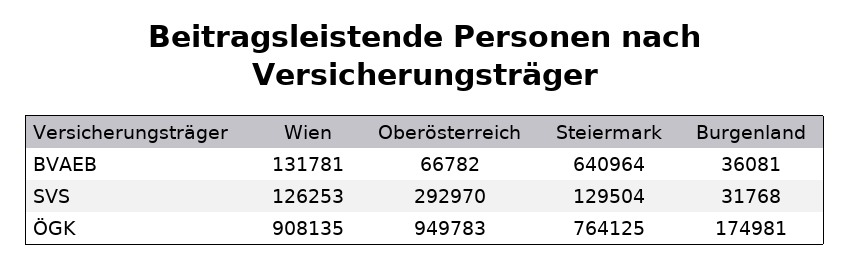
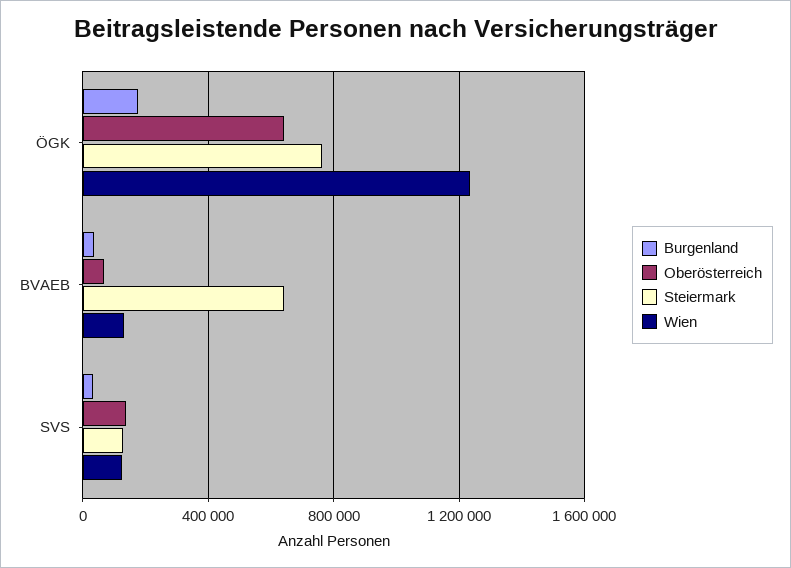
  {
    "Wien": {
      "BVAEB": 131781,
      "SVS": 126253,
-     "ÖGK": 908135
+     "ÖGK": 1250000
    },
    "Oberösterreich": {
      "BVAEB": 66782,
-     "SVS": 292970,
+     "SVS": 150000,
-     "ÖGK": 949783
+     "ÖGK": 650000
    },
    "Steiermark": {
      "BVAEB": 640964,
      "SVS": 129504,
      "ÖGK": 764125
    },
    "Burgenland": {
      "BVAEB": 36081,
      "SVS": 31768,
      "ÖGK": 174981
    }
  }

